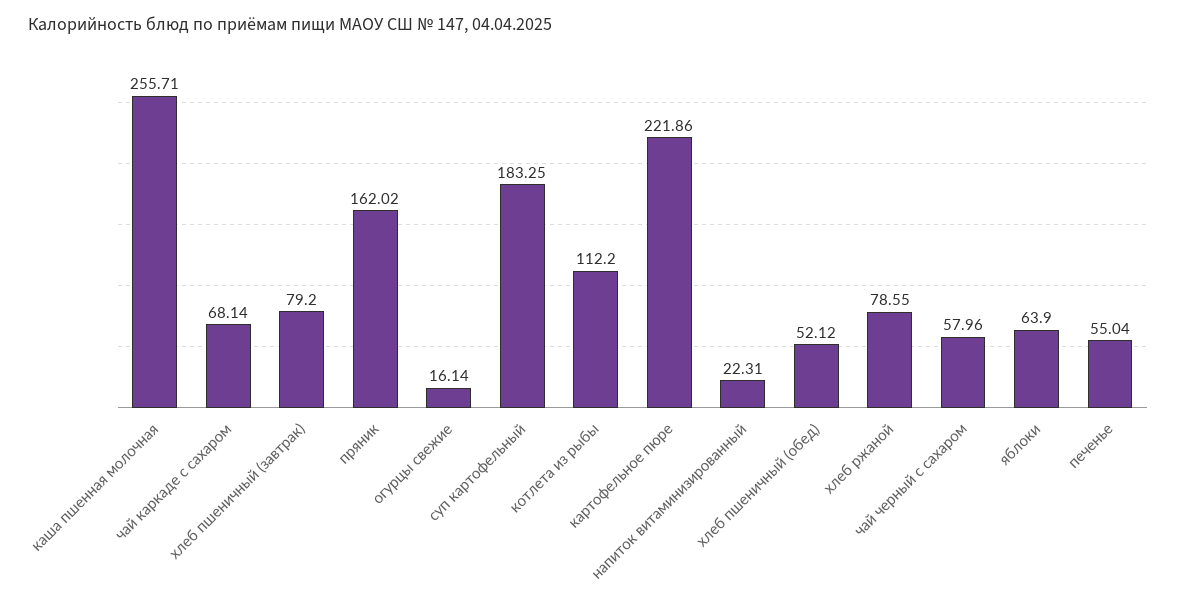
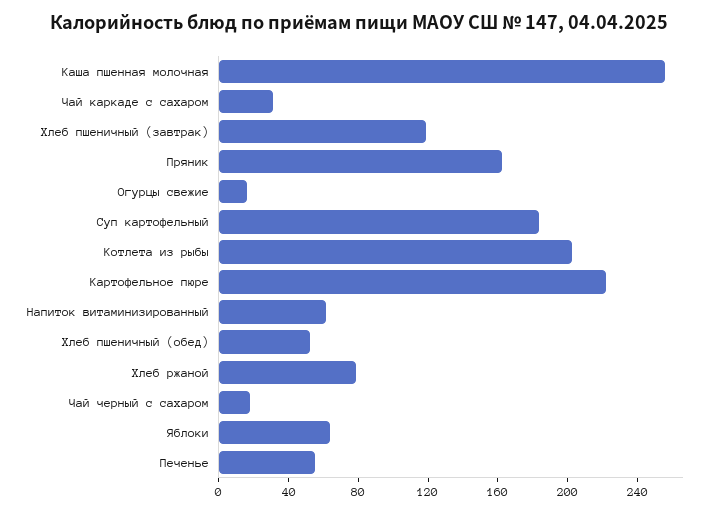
  {
    "каша пшенная молочная": 255.71,
-   "чай каркаде с сахаром": 68.14,
+   "чай каркаде с сахаром": 30,
-   "хлеб пшеничный (завтрак)": 79.2,
+   "хлеб пшеничный (завтрак)": 120,
    "пряник": 162.02,
    "огурцы свежие": 16.14,
    "суп картофельный": 183.25,
-   "котлета из рыбы": 112.2,
+   "котлета из рыбы": 200,
    "картофельное пюре": 221.86,
-   "напиток витаминизированный": 22.31,
+   "напиток витаминизированный": 60,
    "хлеб пшеничный (обед)": 52.12,
    "хлеб ржаной": 78.55,
-   "чай черный с сахаром": 57.96,
+   "чай черный с сахаром": 20,
    "яблоки": 63.9,
    "печенье": 55.04
  }

